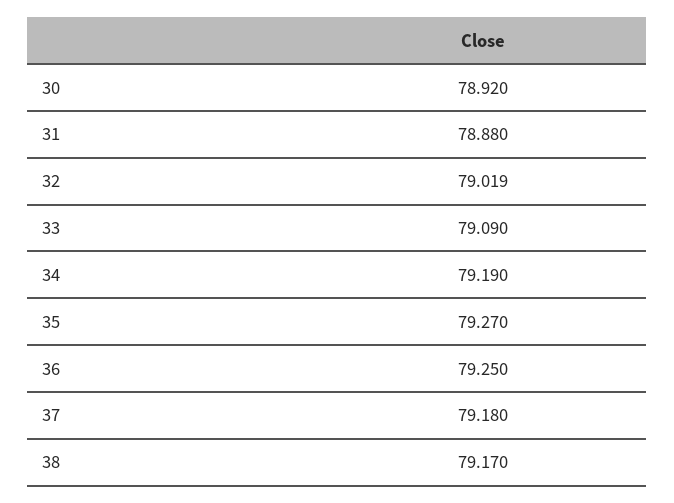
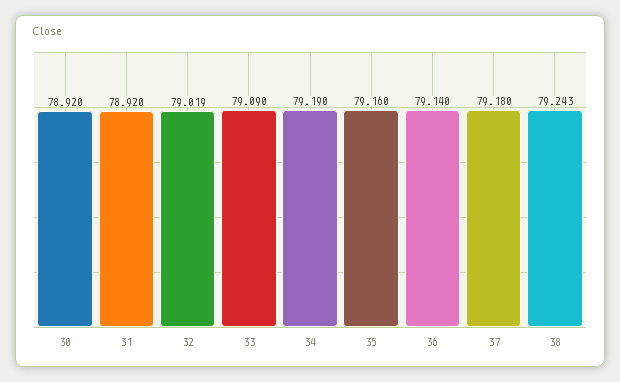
  {
    "30": 78.92,
-   "31": 78.88,
+   "31": 78.92,
    "32": 79.019,
    "33": 79.09,
    "34": 79.19,
-   "35": 79.27,
+   "35": 79.16,
-   "36": 79.25,
+   "36": 79.14,
    "37": 79.18,
-   "38": 79.17
+   "38": 79.243
  }

